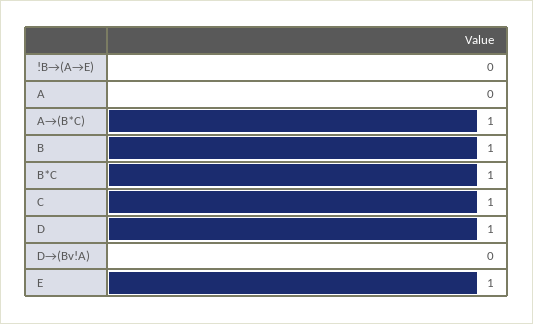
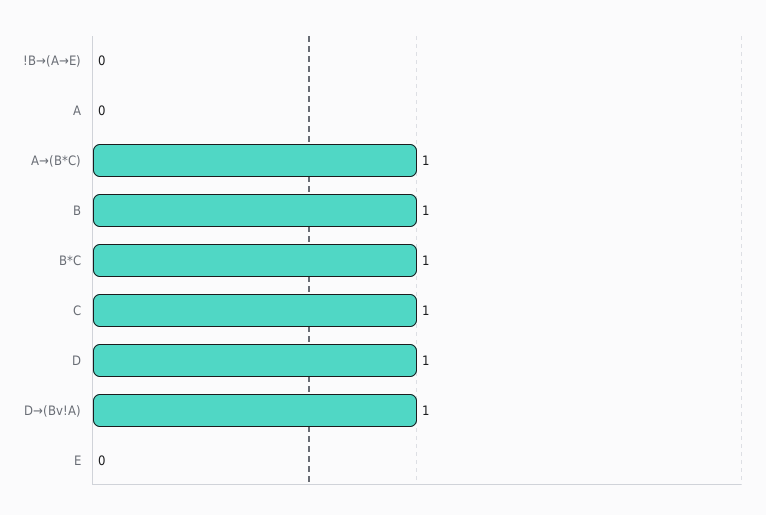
  {
    "!B→(A→E)": 0,
    "A": 0,
    "A→(B*C)": 1,
    "B": 1,
    "B*C": 1,
    "C": 1,
    "D": 1,
-   "D→(Bv!A)": 0,
+   "D→(Bv!A)": 1,
-   "E": 1
+   "E": 0
  }

